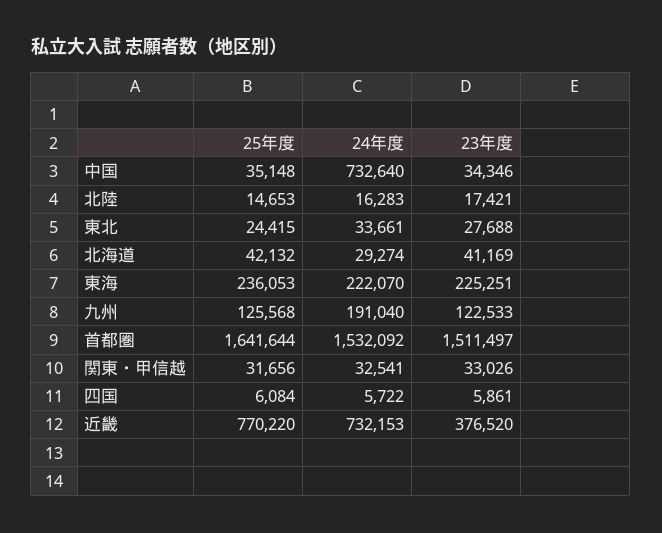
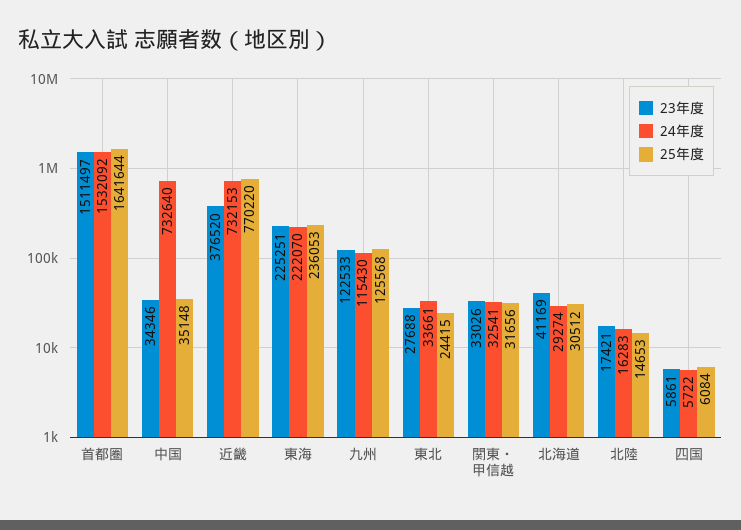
  {
    "25年度": {
      "中国": 35148,
      "北陸": 14653,
      "東北": 24415,
-     "北海道": 42132,
+     "北海道": 30512,
      "東海": 236053,
      "九州": 125568,
      "首都圏": 1641644,
      "関東・甲信越": 31656,
      "四国": 6084,
      "近畿": 770220
    },
    "24年度": {
      "中国": 732640,
      "北陸": 16283,
      "東北": 33661,
      "北海道": 29274,
      "東海": 222070,
-     "九州": 191040,
+     "九州": 115430,
      "首都圏": 1532092,
      "関東・甲信越": 32541,
      "四国": 5722,
      "近畿": 732153
    },
    "23年度": {
      "中国": 34346,
      "北陸": 17421,
      "東北": 27688,
      "北海道": 41169,
      "東海": 225251,
      "九州": 122533,
      "首都圏": 1511497,
      "関東・甲信越": 33026,
      "四国": 5861,
      "近畿": 376520
    }
  }

